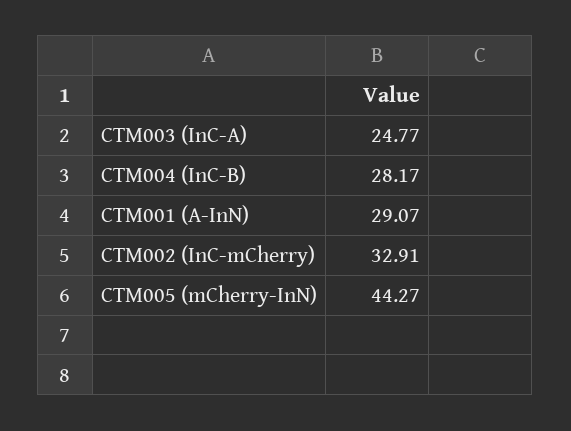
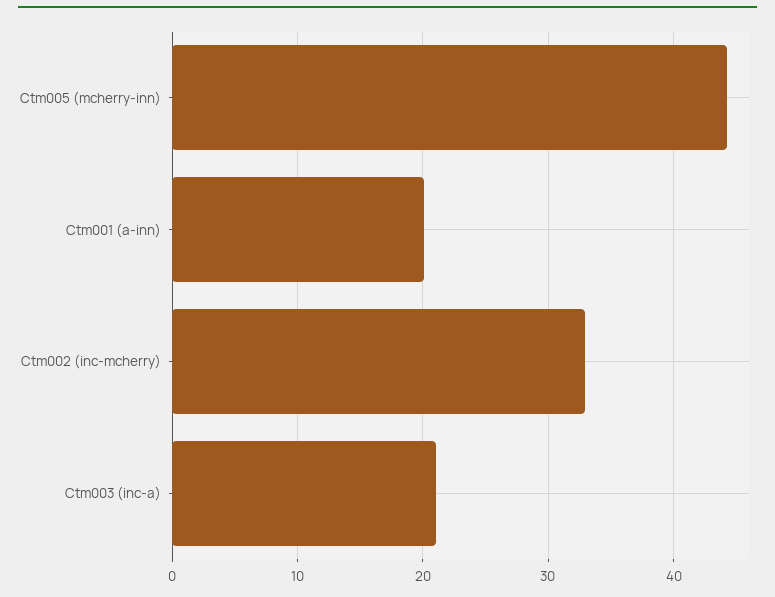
  {
-   "CTM003 (InC-A)": 24.77,
+   "CTM003 (InC-A)": 21,
-   "CTM004 (InC-B)": 28.17,
-   "CTM001 (A-InN)": 29.07,
+   "CTM001 (A-InN)": 20,
    "CTM002 (InC-mCherry)": 32.91,
    "CTM005 (mCherry-InN)": 44.27
  }

